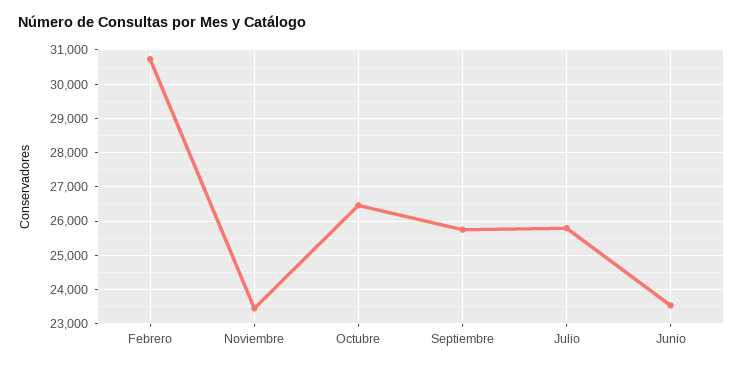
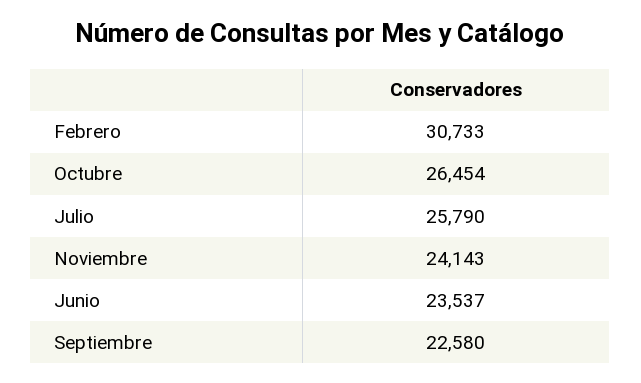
  {
    "Febrero": 30733,
-   "Noviembre": 23400,
+   "Noviembre": 24143,
    "Octubre": 26454,
-   "Septiembre": 25800,
+   "Septiembre": 22580,
    "Julio": 25790,
    "Junio": 23537
  }

